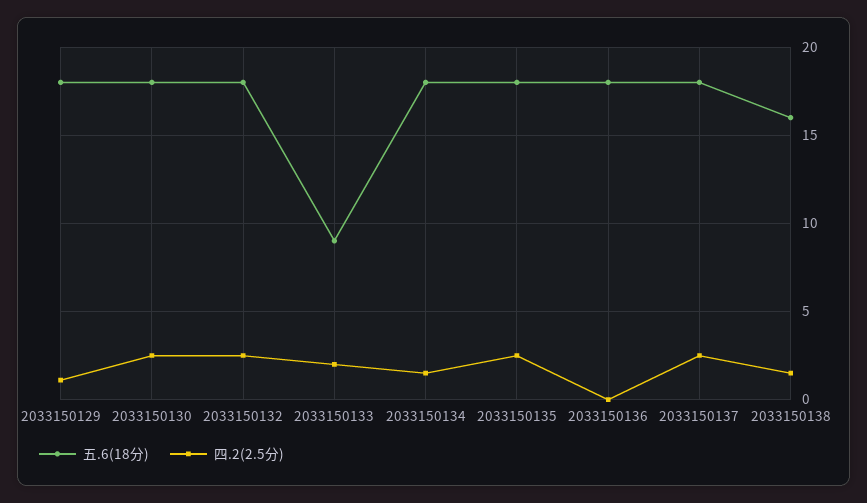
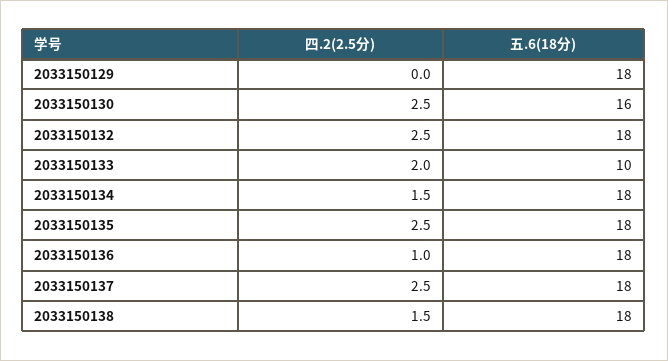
  {
    "五.6(18分)": {
      "2033150129": 18,
-     "2033150130": 18,
+     "2033150130": 16,
      "2033150132": 18,
-     "2033150133": 9,
+     "2033150133": 10,
      "2033150134": 18,
      "2033150135": 18,
      "2033150136": 18,
      "2033150137": 18,
-     "2033150138": 16
+     "2033150138": 18
    },
    "四.2(2.5分)": {
-     "2033150129": 1,
+     "2033150129": 0,
      "2033150130": 2.5,
      "2033150132": 2.5,
      "2033150133": 2,
      "2033150134": 1.5,
      "2033150135": 2.5,
-     "2033150136": 0,
+     "2033150136": 1,
      "2033150137": 2.5,
      "2033150138": 1.5
    }
  }

